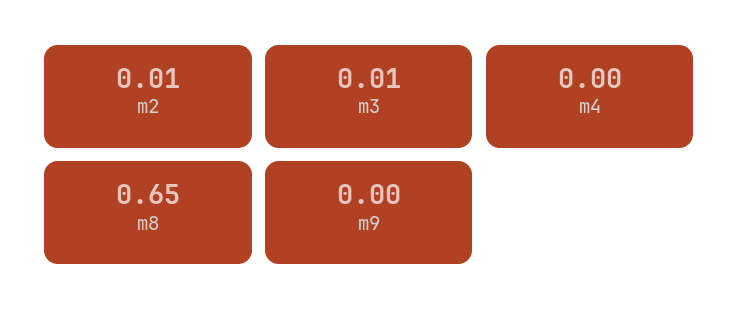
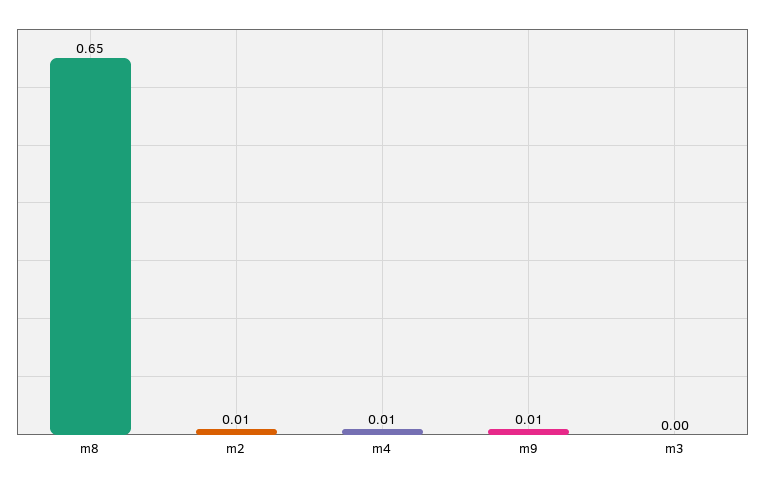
  {
    "m2": 0.01,
-   "m3": 0.01,
+   "m3": 0,
-   "m4": 0,
+   "m4": 0.01,
    "m8": 0.65,
-   "m9": 0
+   "m9": 0.01
  }

